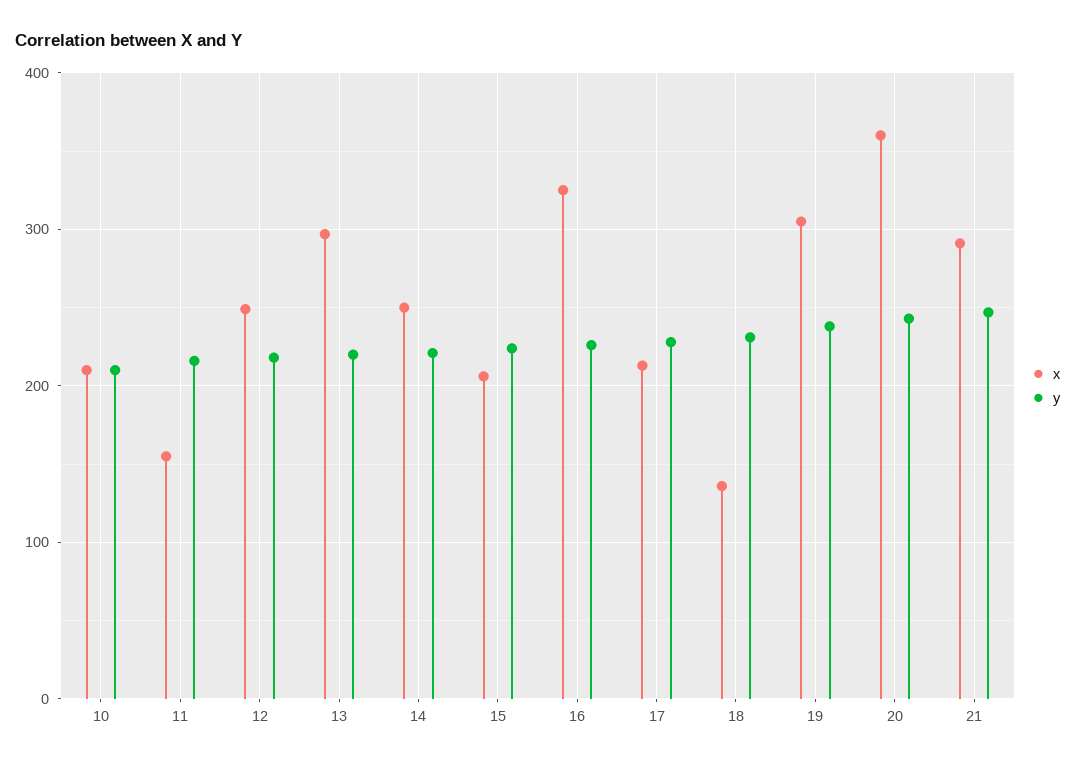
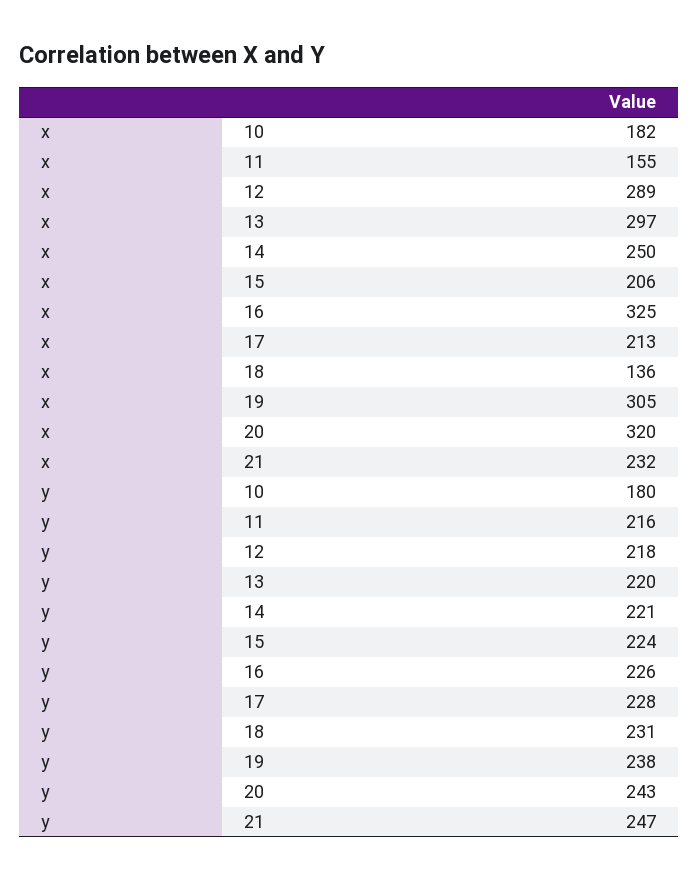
  {
    "x": {
-     "10": 210,
+     "10": 182,
      "11": 155,
-     "12": 250,
+     "12": 289,
      "13": 297,
      "14": 250,
      "15": 206,
      "16": 325,
      "17": 213,
      "18": 136,
      "19": 305,
-     "20": 360,
+     "20": 320,
-     "21": 290
+     "21": 232
    },
    "y": {
-     "10": 210,
+     "10": 180,
      "11": 216,
      "12": 218,
      "13": 220,
      "14": 221,
      "15": 224,
      "16": 226,
      "17": 228,
      "18": 231,
      "19": 238,
      "20": 243,
      "21": 247
    }
  }

